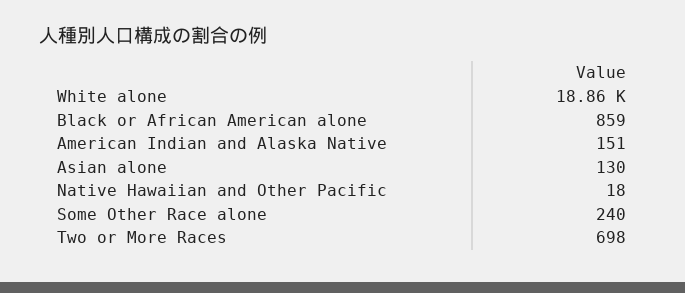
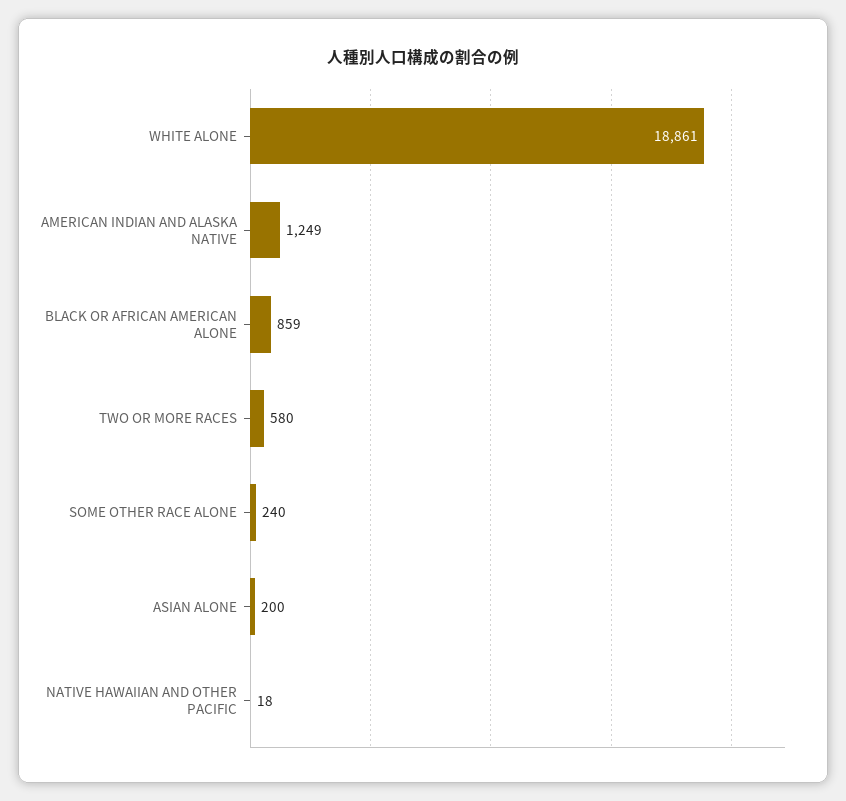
  {
    "White alone": 18861,
    "Black or African American alone": 859,
-   "American Indian and Alaska Native": 151,
+   "American Indian and Alaska Native": 1249,
-   "Asian alone": 130,
+   "Asian alone": 200,
    "Native Hawaiian and Other Pacific": 18,
    "Some Other Race alone": 240,
-   "Two or More Races": 698
+   "Two or More Races": 580
  }

